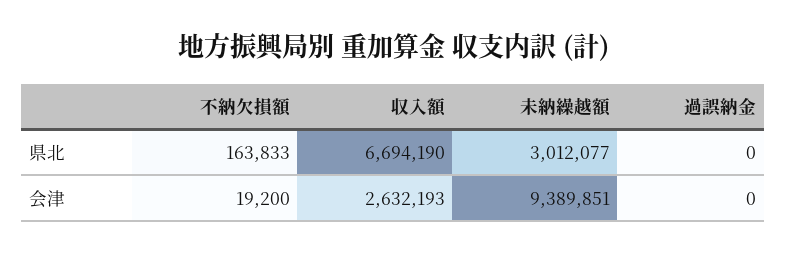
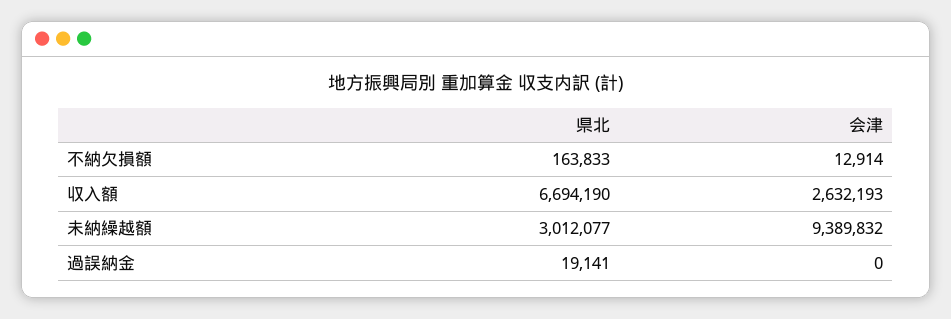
  {
    "不納欠損額": {
      "県北": 163833,
-     "会津": 19200
+     "会津": 12914
    },
    "収入額": {
      "県北": 6694190,
      "会津": 2632193
    },
    "未納繰越額": {
      "県北": 3012077,
-     "会津": 9389851
+     "会津": 9389832
    },
    "過誤納金": {
-     "県北": 0,
+     "県北": 19141,
      "会津": 0
    }
  }

